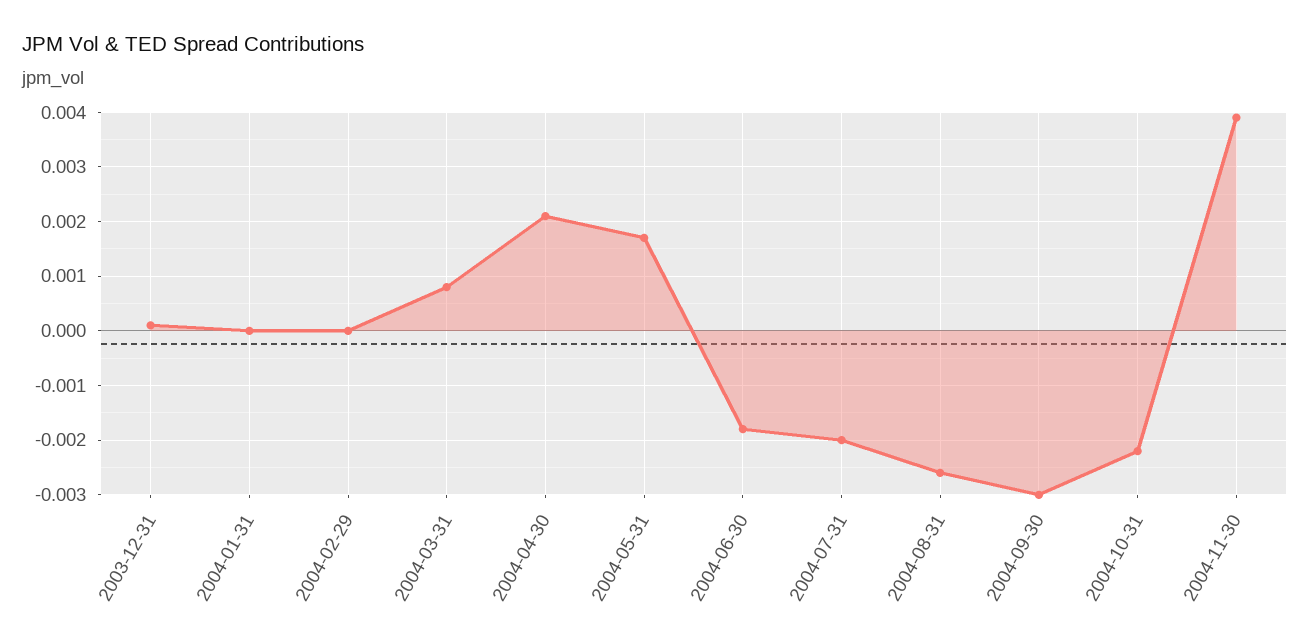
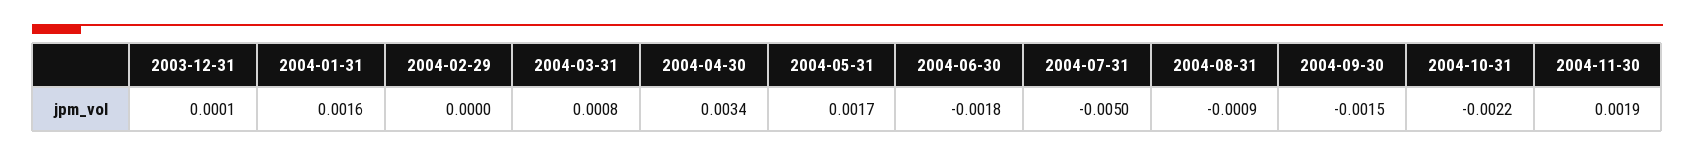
  {
    "2003-12-31": 0.0001,
-   "2004-01-31": 0,
+   "2004-01-31": 0.0016,
    "2004-02-29": 0,
    "2004-03-31": 0.0008,
-   "2004-04-30": 0.002,
+   "2004-04-30": 0.0034,
    "2004-05-31": 0.0017,
    "2004-06-30": -0.0018,
-   "2004-07-31": -0.002,
+   "2004-07-31": -0.005,
-   "2004-08-31": -0.0025,
+   "2004-08-31": -0.0009,
-   "2004-09-30": -0.003,
+   "2004-09-30": -0.0015,
    "2004-10-31": -0.0022,
-   "2004-11-30": 0.004
+   "2004-11-30": 0.0019
  }

